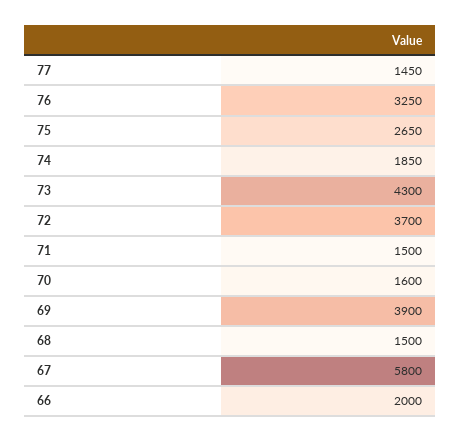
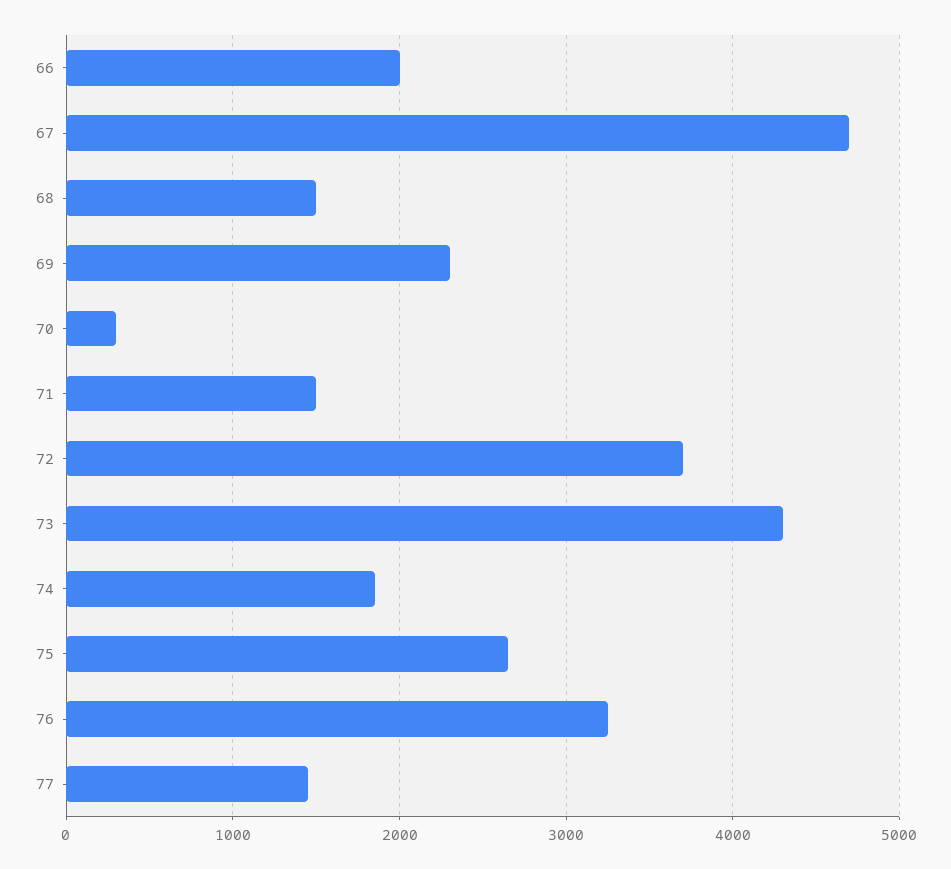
  {
    "77": 1450,
    "76": 3250,
    "75": 2650,
    "74": 1850,
    "73": 4300,
    "72": 3700,
    "71": 1500,
-   "70": 1600,
+   "70": 300,
-   "69": 3900,
+   "69": 2300,
    "68": 1500,
-   "67": 5800,
+   "67": 4700,
    "66": 2000
  }

